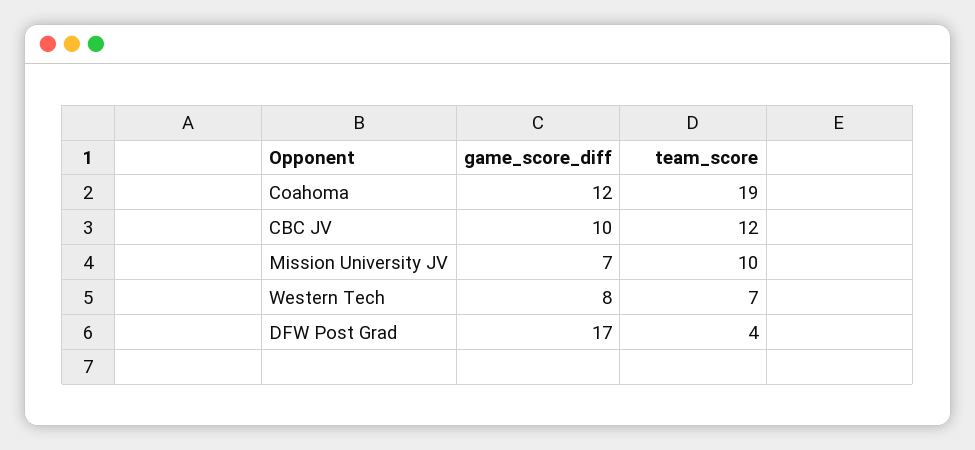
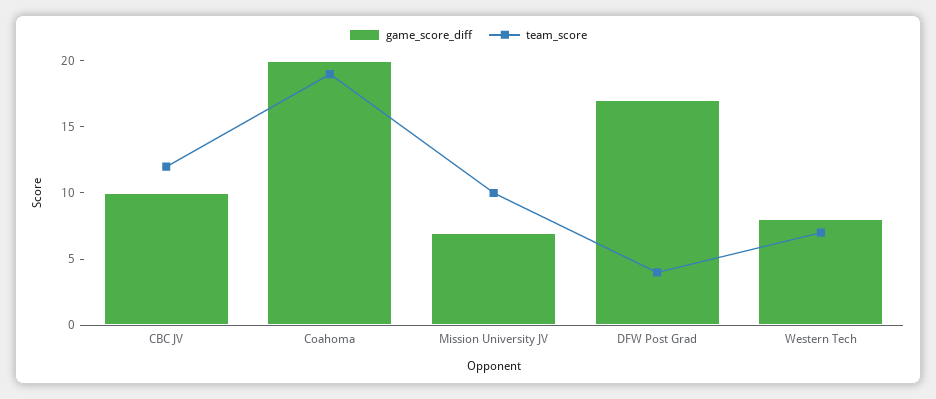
  {
    "game_score_diff": {
-     "Coahoma": 12,
+     "Coahoma": 20,
      "CBC JV": 10,
      "Mission University JV": 7,
      "Western Tech": 8,
      "DFW Post Grad": 17
    },
    "team_score": {
      "Coahoma": 19,
      "CBC JV": 12,
      "Mission University JV": 10,
      "Western Tech": 7,
      "DFW Post Grad": 4
    }
  }

